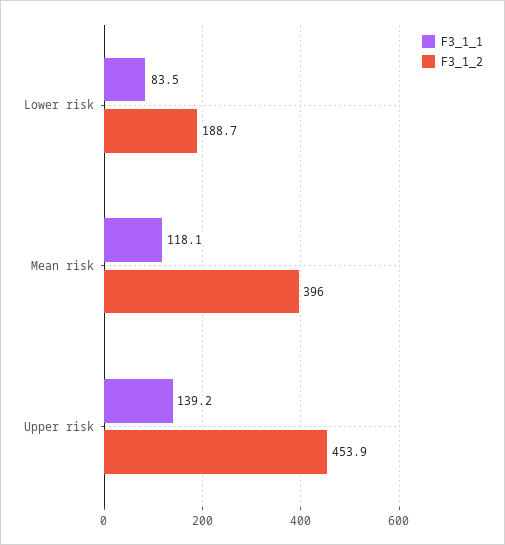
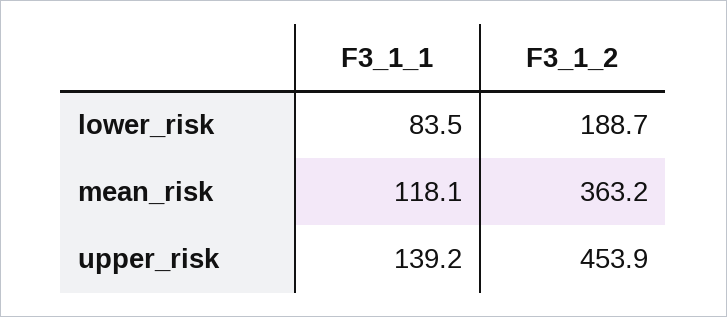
  {
    "F3_1_1": {
      "Lower risk": 83.5,
      "Mean risk": 118.1,
      "Upper risk": 139.2
    },
    "F3_1_2": {
      "Lower risk": 188.7,
-     "Mean risk": 396,
+     "Mean risk": 363.2,
      "Upper risk": 453.9
    }
  }

